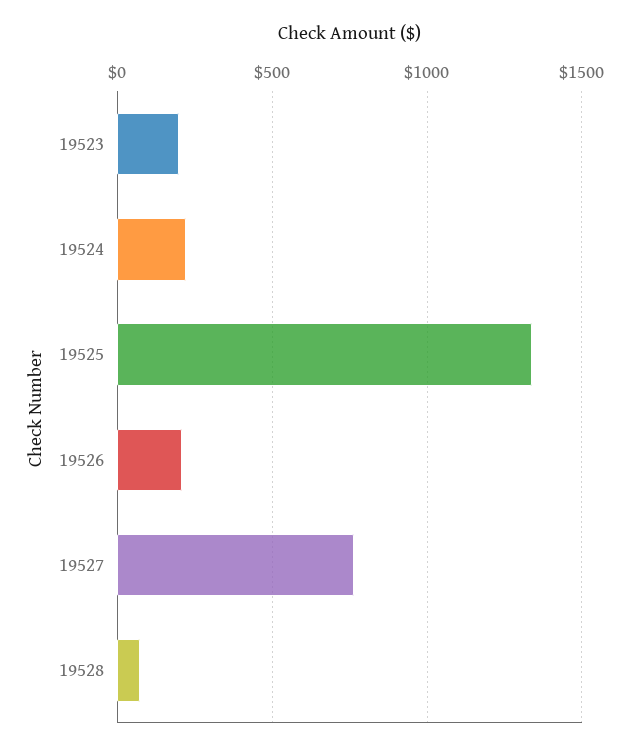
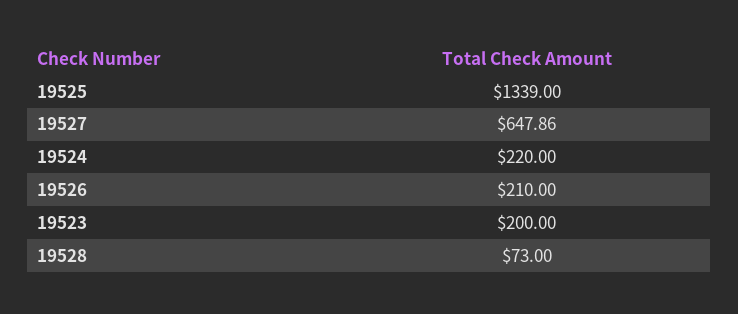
  {
    "19523": 200,
    "19524": 220,
    "19525": 1339,
    "19526": 210,
-   "19527": 750,
+   "19527": 647.86,
    "19528": 73
  }

